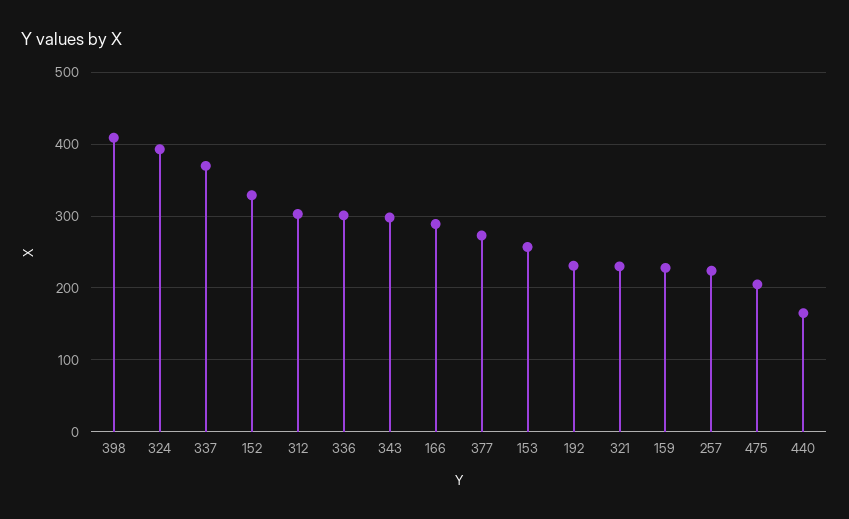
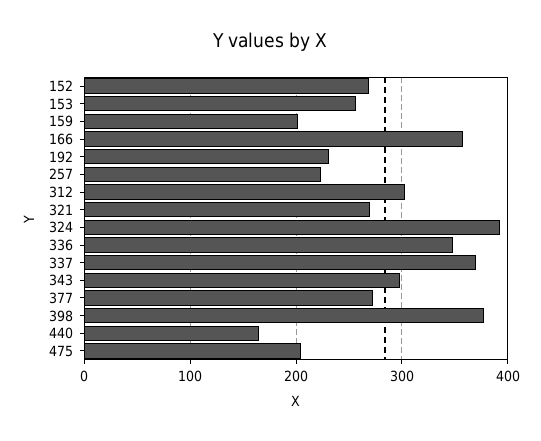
  {
-   "398": 410,
+   "398": 380,
    "324": 390,
    "337": 370,
-   "152": 330,
+   "152": 270,
    "312": 300,
-   "336": 300,
+   "336": 350,
    "343": 300,
-   "166": 290,
+   "166": 360,
    "377": 270,
    "153": 260,
    "192": 230,
-   "321": 230,
+   "321": 270,
-   "159": 230,
+   "159": 200,
    "257": 220,
    "475": 210,
    "440": 170
  }

